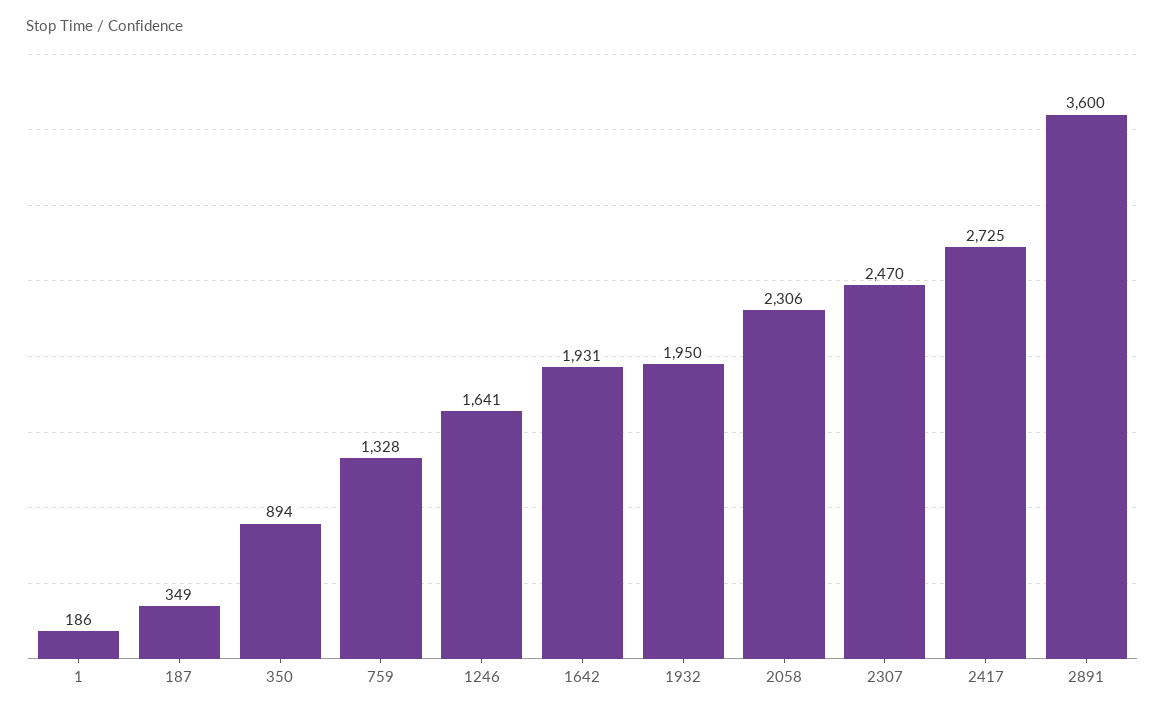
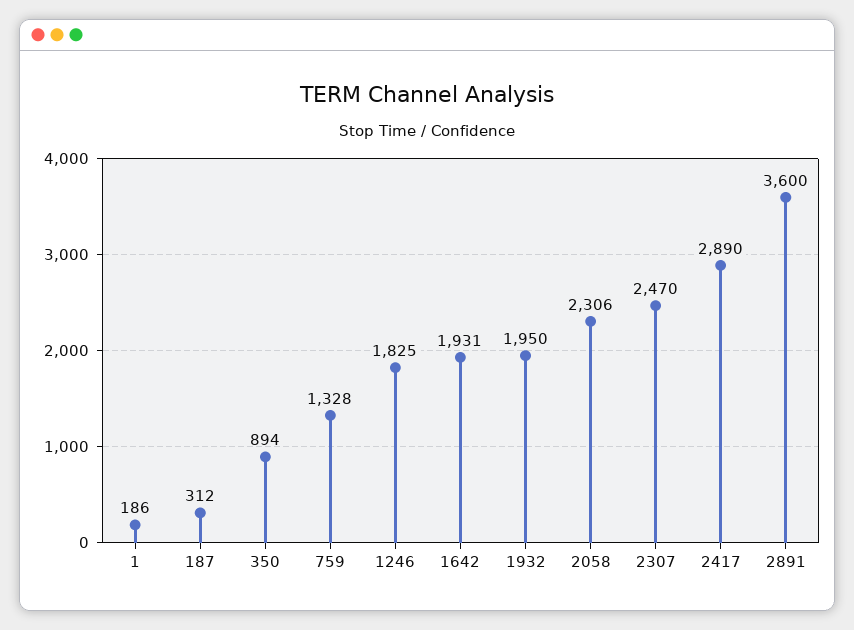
  {
    "1": 186,
-   "187": 349,
+   "187": 312,
    "350": 894,
    "759": 1328,
-   "1246": 1641,
+   "1246": 1825,
    "1642": 1931,
    "1932": 1950,
    "2058": 2306,
    "2307": 2470,
-   "2417": 2725,
+   "2417": 2890,
    "2891": 3600
  }

